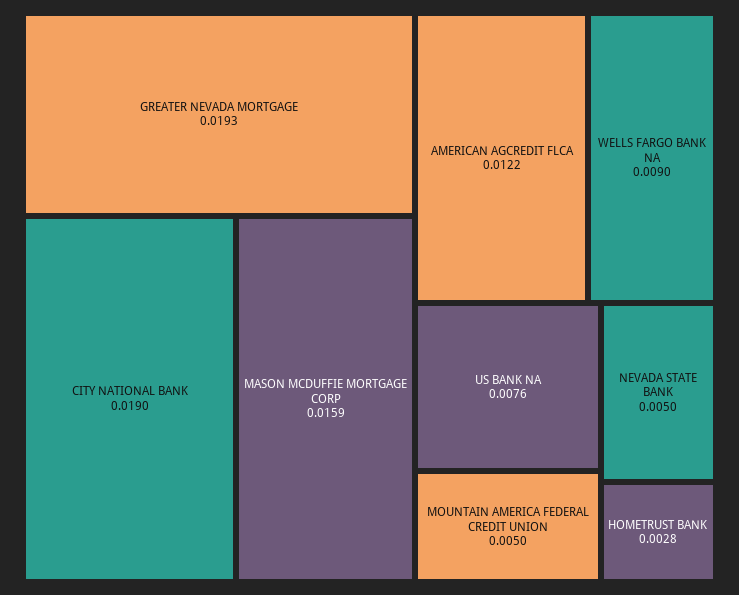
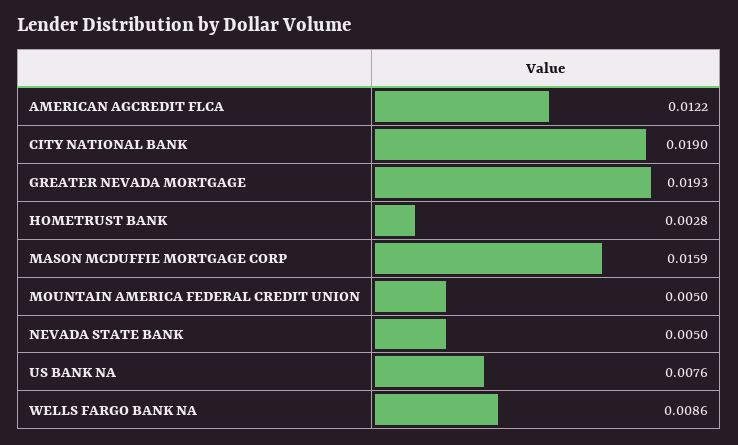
  {
    "GREATER NEVADA MORTGAGE": 0.0193,
    "CITY NATIONAL BANK": 0.019,
    "MASON MCDUFFIE MORTGAGE CORP": 0.0159,
    "AMERICAN AGCREDIT FLCA": 0.0122,
-   "WELLS FARGO BANK NA": 0.009,
+   "WELLS FARGO BANK NA": 0.0086,
    "US BANK NA": 0.0076,
    "MOUNTAIN AMERICA FEDERAL CREDIT UNION": 0.005,
    "NEVADA STATE BANK": 0.005,
    "HOMETRUST BANK": 0.0028
  }

